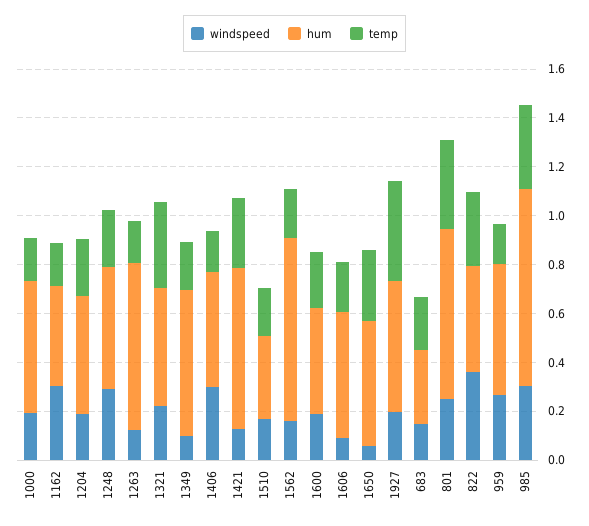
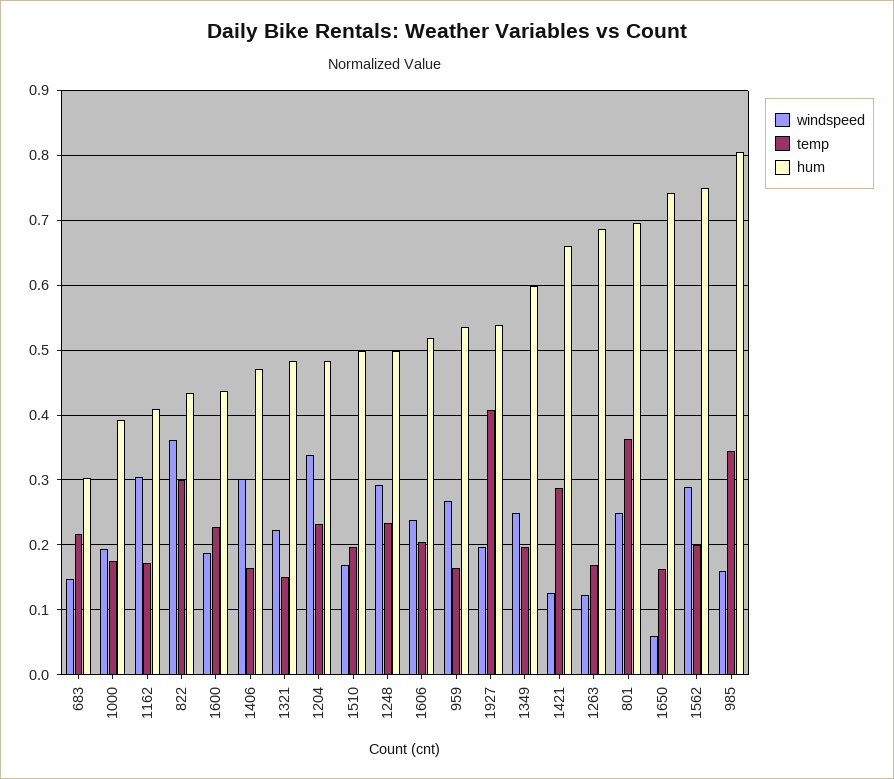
  {
    "windspeed": {
      "1000": 0.19,
      "1162": 0.3,
-     "1204": 0.2,
+     "1204": 0.34,
      "1248": 0.29,
      "1263": 0.12,
      "1321": 0.22,
-     "1349": 0.1,
+     "1349": 0.25,
      "1406": 0.3,
      "1421": 0.13,
      "1510": 0.17,
-     "1562": 0.15,
+     "1562": 0.29,
      "1600": 0.19,
-     "1606": 0.1,
+     "1606": 0.24,
      "1650": 0.06,
      "1927": 0.2,
      "683": 0.15,
      "801": 0.25,
      "822": 0.36,
      "959": 0.27,
-     "985": 0.3
+     "985": 0.16
    },
    "hum": {
-     "1000": 0.55,
+     "1000": 0.39,
      "1162": 0.41,
      "1204": 0.48,
      "1248": 0.5,
      "1263": 0.69,
      "1321": 0.48,
      "1349": 0.6,
      "1406": 0.47,
      "1421": 0.66,
-     "1510": 0.35,
+     "1510": 0.5,
      "1562": 0.75,
      "1600": 0.44,
      "1606": 0.52,
-     "1650": 0.5,
+     "1650": 0.74,
      "1927": 0.54,
      "683": 0.3,
      "801": 0.7,
      "822": 0.43,
      "959": 0.54,
      "985": 0.81
    },
    "temp": {
      "1000": 0.18,
      "1162": 0.17,
      "1204": 0.23,
      "1248": 0.23,
      "1263": 0.17,
-     "1321": 0.35,
+     "1321": 0.15,
      "1349": 0.2,
      "1406": 0.17,
      "1421": 0.29,
      "1510": 0.2,
      "1562": 0.2,
      "1600": 0.23,
      "1606": 0.2,
-     "1650": 0.3,
+     "1650": 0.16,
      "1927": 0.41,
      "683": 0.22,
      "801": 0.36,
      "822": 0.3,
      "959": 0.17,
      "985": 0.34
    }
  }

